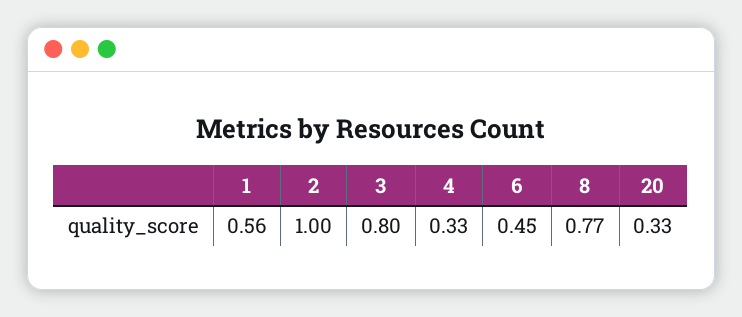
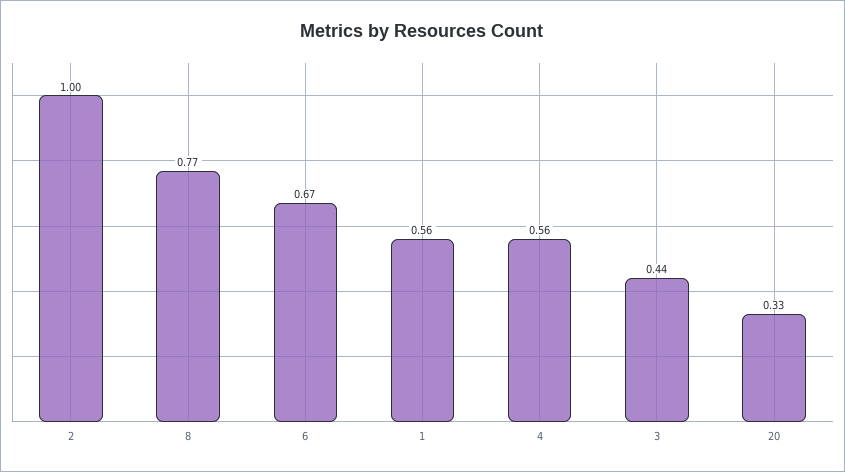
  {
    "1": 0.56,
    "2": 1,
-   "3": 0.8,
+   "3": 0.44,
-   "4": 0.33,
+   "4": 0.56,
-   "6": 0.45,
+   "6": 0.67,
    "8": 0.77,
    "20": 0.33
  }

